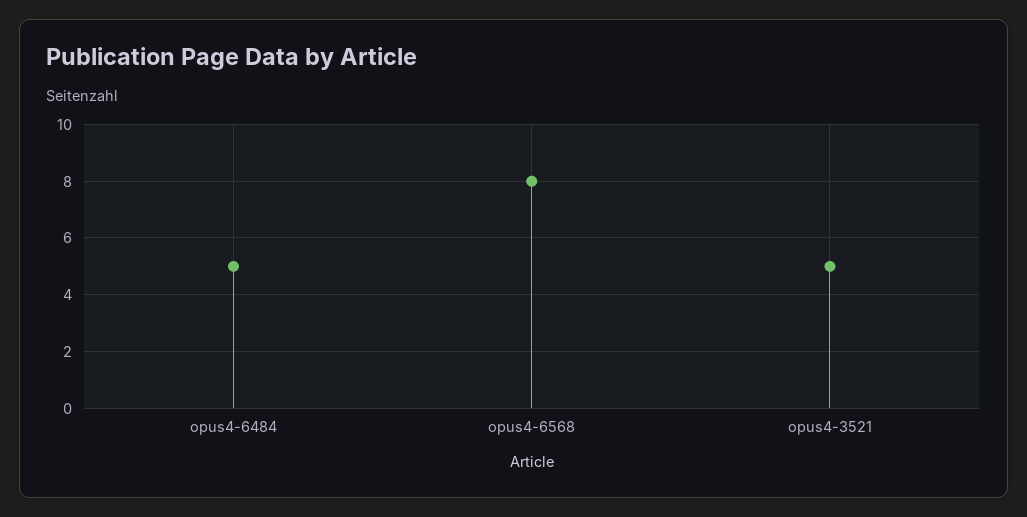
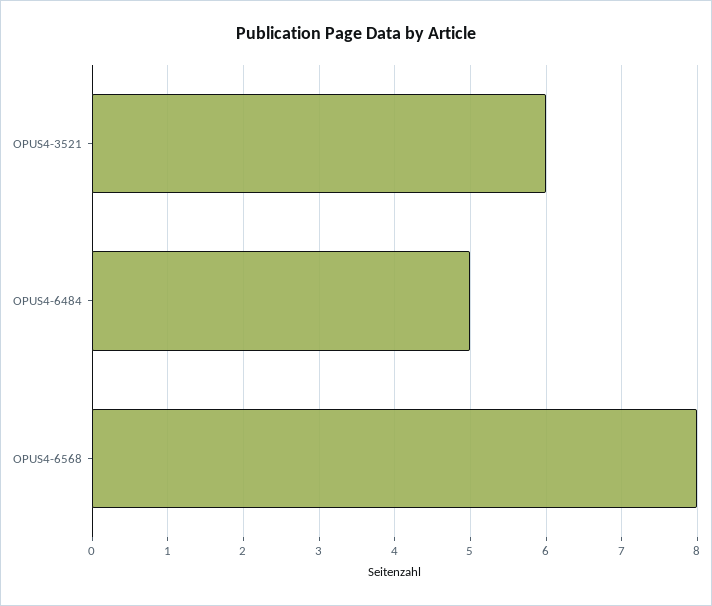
  {
    "opus4-6484": 5,
    "opus4-6568": 8,
-   "opus4-3521": 5
+   "opus4-3521": 6
  }

